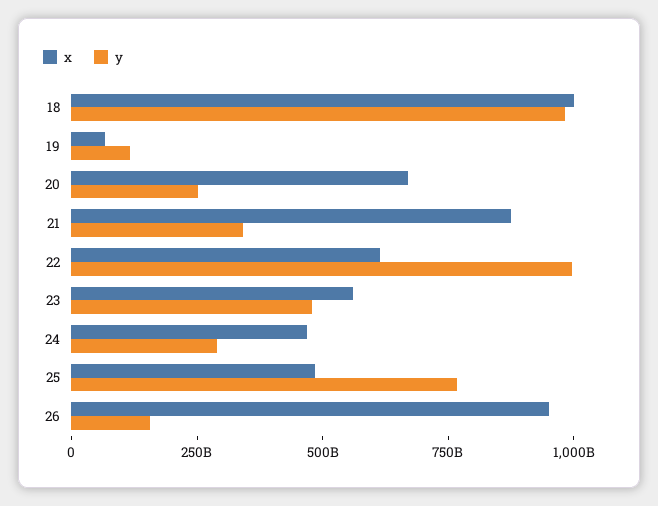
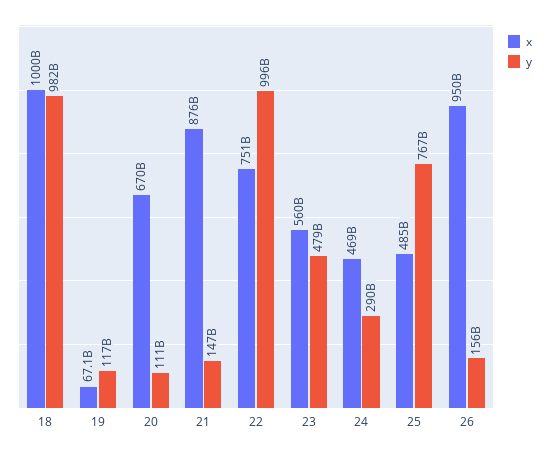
  {
    "x": {
      "18": 1000000000000,
      "19": 67100000000,
      "20": 670000000000,
      "21": 876000000000,
-     "22": 600000000000,
+     "22": 751000000000,
      "23": 560000000000,
      "24": 469000000000,
      "25": 485000000000,
      "26": 950000000000
    },
    "y": {
      "18": 982000000000,
      "19": 117000000000,
-     "20": 250000000000,
+     "20": 111000000000,
-     "21": 350000000000,
+     "21": 147000000000,
      "22": 996000000000,
      "23": 479000000000,
      "24": 290000000000,
      "25": 767000000000,
      "26": 156000000000
    }
  }

